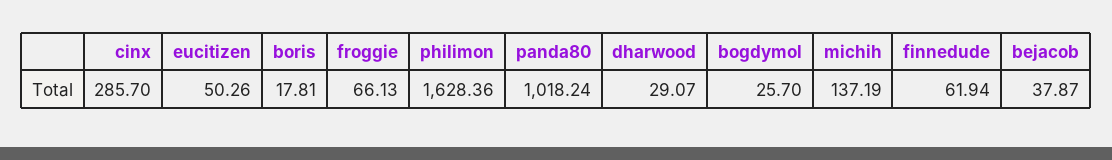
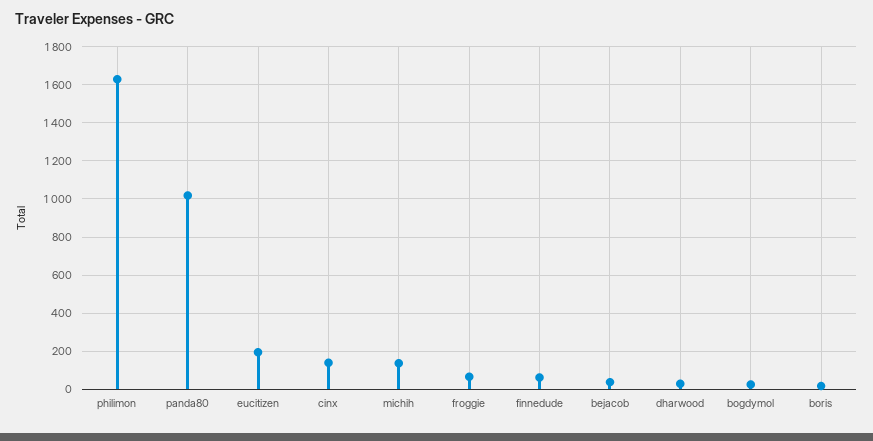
  {
-   "cinx": 285.7,
+   "cinx": 150,
-   "eucitizen": 50.26,
+   "eucitizen": 200,
    "boris": 17.81,
    "froggie": 66.13,
    "philimon": 1628.36,
    "panda80": 1018.24,
    "dharwood": 29.07,
    "bogdymol": 25.7,
    "michih": 137.19,
    "finnedude": 61.94,
    "bejacob": 37.87
  }

